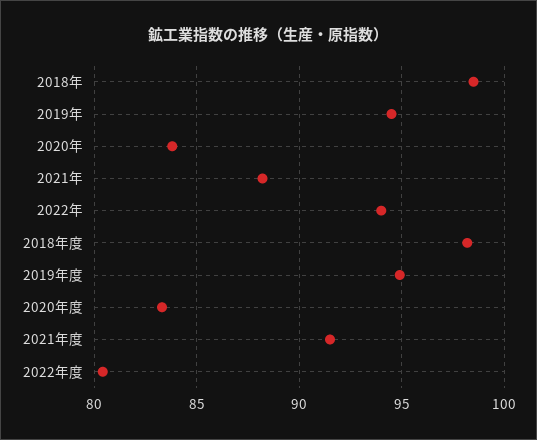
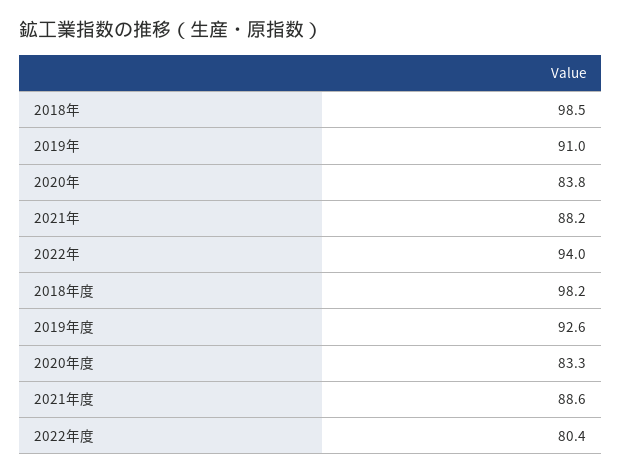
  {
    "2018年": 98.5,
-   "2019年": 94.5,
+   "2019年": 91,
    "2020年": 83.8,
    "2021年": 88.2,
    "2022年": 94,
    "2018年度": 98.2,
-   "2019年度": 95,
+   "2019年度": 92.6,
    "2020年度": 83.3,
-   "2021年度": 91.5,
+   "2021年度": 88.6,
    "2022年度": 80.4
  }

